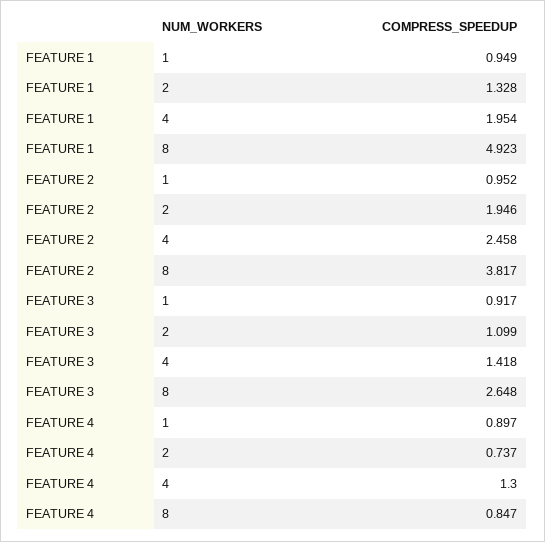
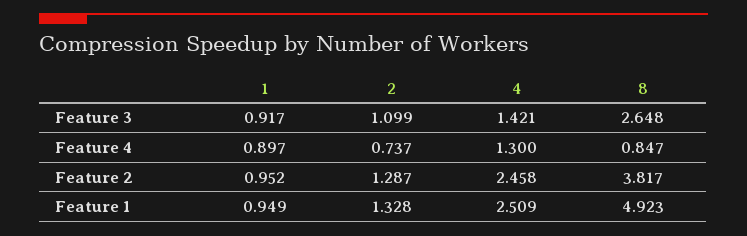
  {
    "FEATURE 1": {
      "1": 0.949,
      "2": 1.328,
-     "4": 1.954,
+     "4": 2.509,
      "8": 4.923
    },
    "FEATURE 2": {
      "1": 0.952,
-     "2": 1.946,
+     "2": 1.287,
      "4": 2.458,
      "8": 3.817
    },
    "FEATURE 3": {
      "1": 0.917,
      "2": 1.099,
-     "4": 1.418,
+     "4": 1.421,
      "8": 2.648
    },
    "FEATURE 4": {
      "1": 0.897,
      "2": 0.737,
      "4": 1.3,
      "8": 0.847
    }
  }

